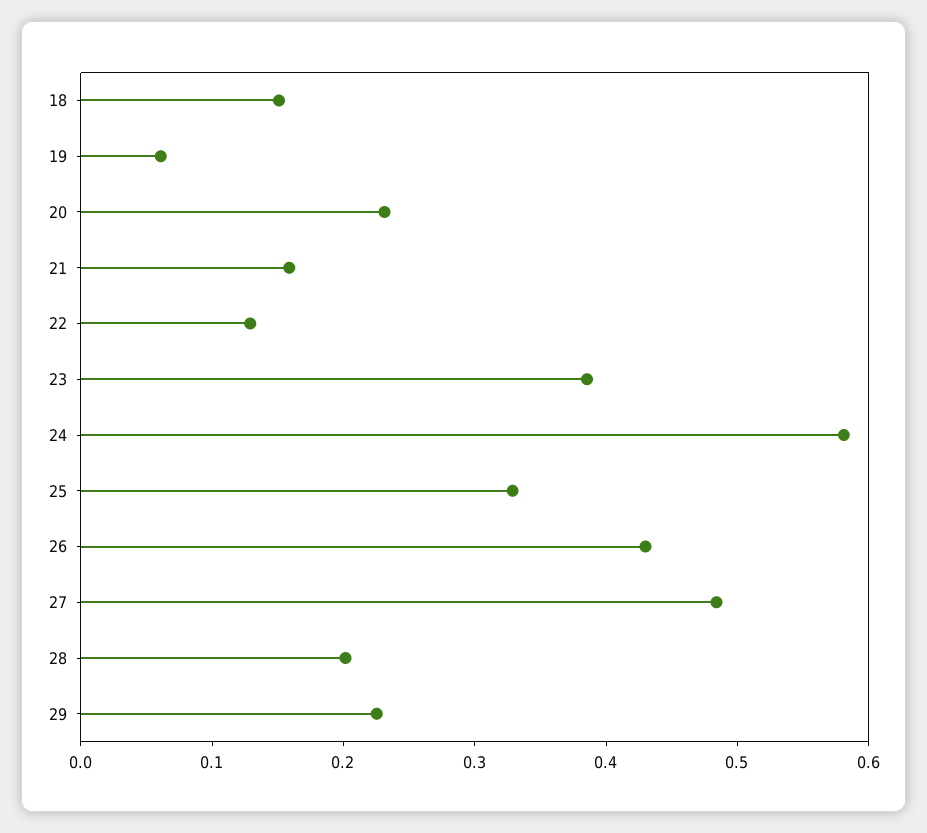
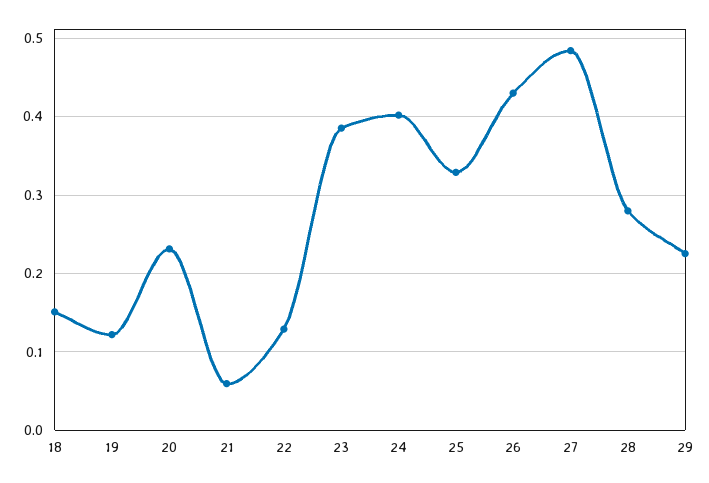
  {
    "18": 0.15,
-   "19": 0.06,
+   "19": 0.12,
    "20": 0.23,
-   "21": 0.16,
+   "21": 0.06,
    "22": 0.13,
    "23": 0.39,
-   "24": 0.58,
+   "24": 0.4,
    "25": 0.33,
    "26": 0.43,
    "27": 0.48,
-   "28": 0.2,
+   "28": 0.28,
    "29": 0.23
  }

